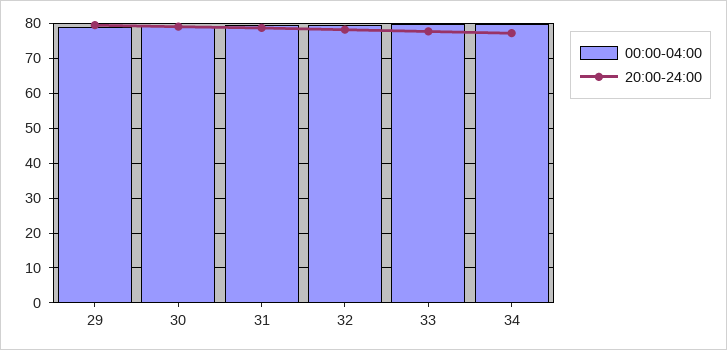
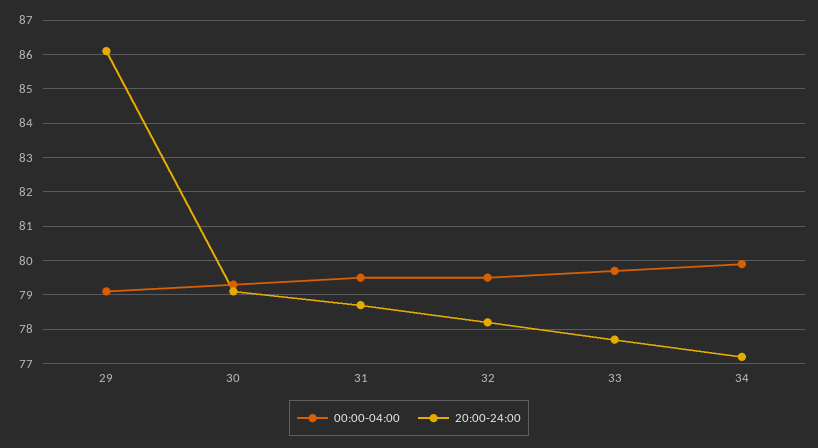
  {
    "00:00-04:00": {
      "29": 79,
      "30": 79.5,
      "31": 79.5,
      "32": 79.5,
      "33": 79.5,
      "34": 80
    },
    "20:00-24:00": {
-     "29": 80,
+     "29": 86,
      "30": 79,
      "31": 78.5,
      "32": 78,
      "33": 77.5,
      "34": 77
    }
  }

